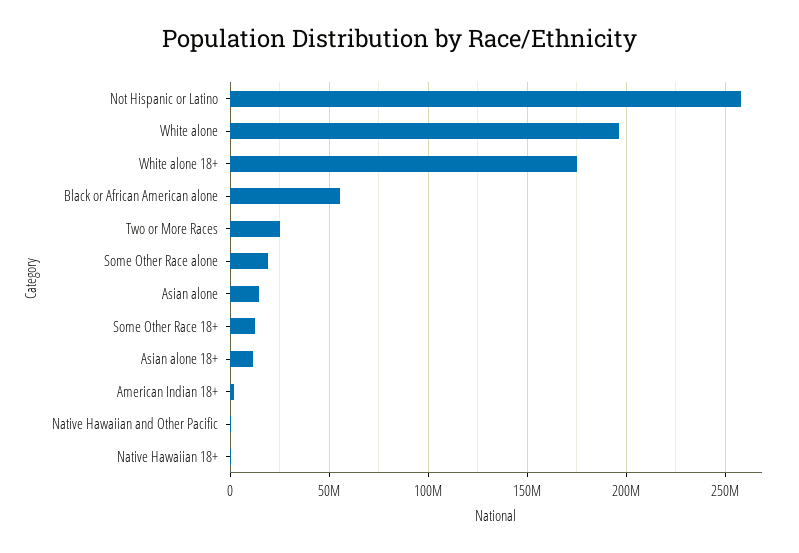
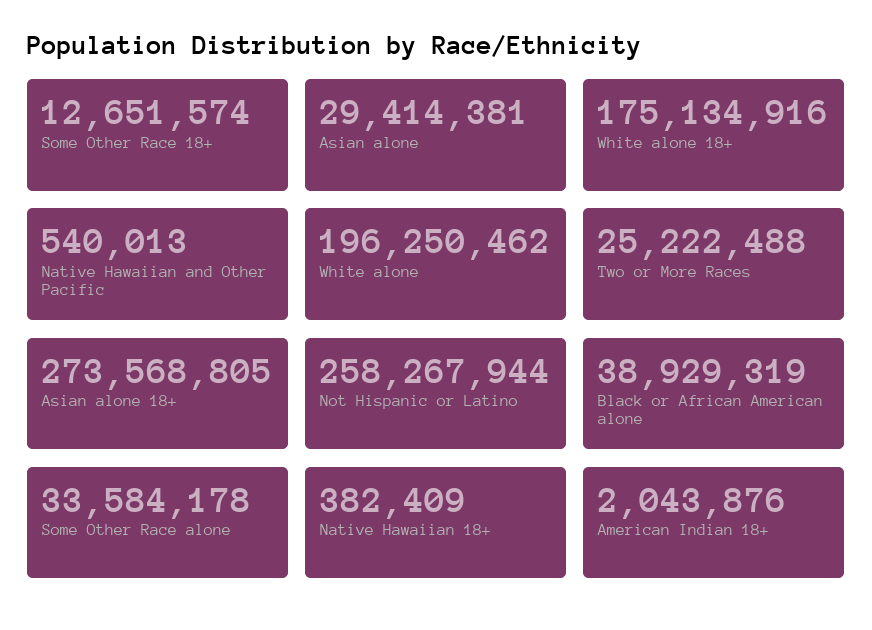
  {
    "Not Hispanic or Latino": 258267944,
    "White alone": 196250462,
    "White alone 18+": 175134916,
-   "Black or African American alone": 55000000,
+   "Black or African American alone": 38929319,
    "Two or More Races": 25222488,
-   "Some Other Race alone": 20000000,
+   "Some Other Race alone": 33584178,
-   "Asian alone": 15000000,
+   "Asian alone": 29414381,
    "Some Other Race 18+": 12651574,
-   "Asian alone 18+": 10000000,
+   "Asian alone 18+": 273568805,
    "American Indian 18+": 2043876,
    "Native Hawaiian and Other Pacific": 540013,
    "Native Hawaiian 18+": 382409
  }

